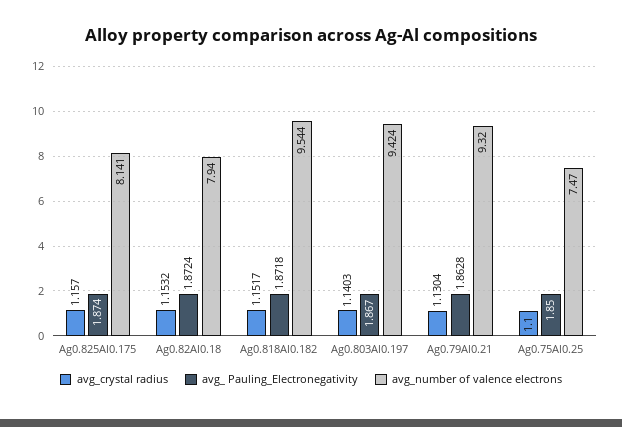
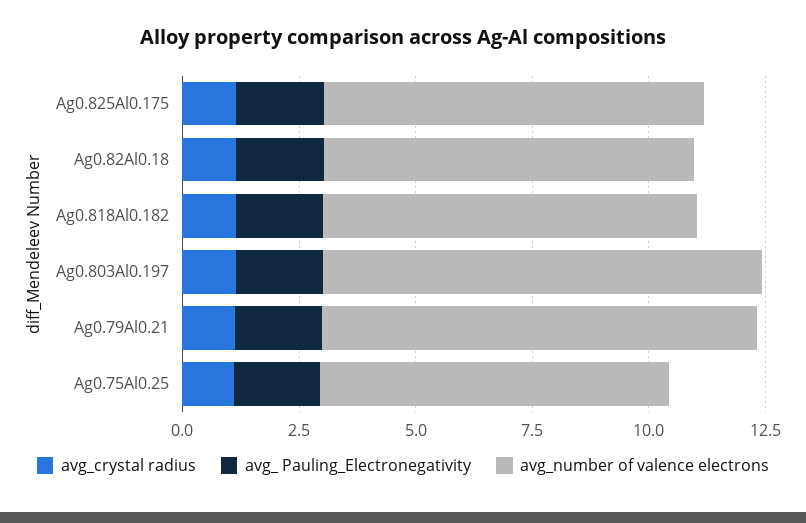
  {
    "avg_crystal radius": {
      "Ag0.825Al0.175": 1.157,
      "Ag0.82Al0.18": 1.1532,
      "Ag0.818Al0.182": 1.1517,
      "Ag0.803Al0.197": 1.1403,
      "Ag0.79Al0.21": 1.1304,
      "Ag0.75Al0.25": 1.1
    },
    "avg_ Pauling_Electronegativity": {
      "Ag0.825Al0.175": 1.874,
      "Ag0.82Al0.18": 1.8724,
      "Ag0.818Al0.182": 1.8718,
      "Ag0.803Al0.197": 1.867,
      "Ag0.79Al0.21": 1.8628,
      "Ag0.75Al0.25": 1.85
    },
    "avg_number of valence electrons": {
      "Ag0.825Al0.175": 8.141,
      "Ag0.82Al0.18": 7.94,
-     "Ag0.818Al0.182": 9.544,
+     "Ag0.818Al0.182": 8,
      "Ag0.803Al0.197": 9.424,
      "Ag0.79Al0.21": 9.32,
      "Ag0.75Al0.25": 7.47
    }
  }

